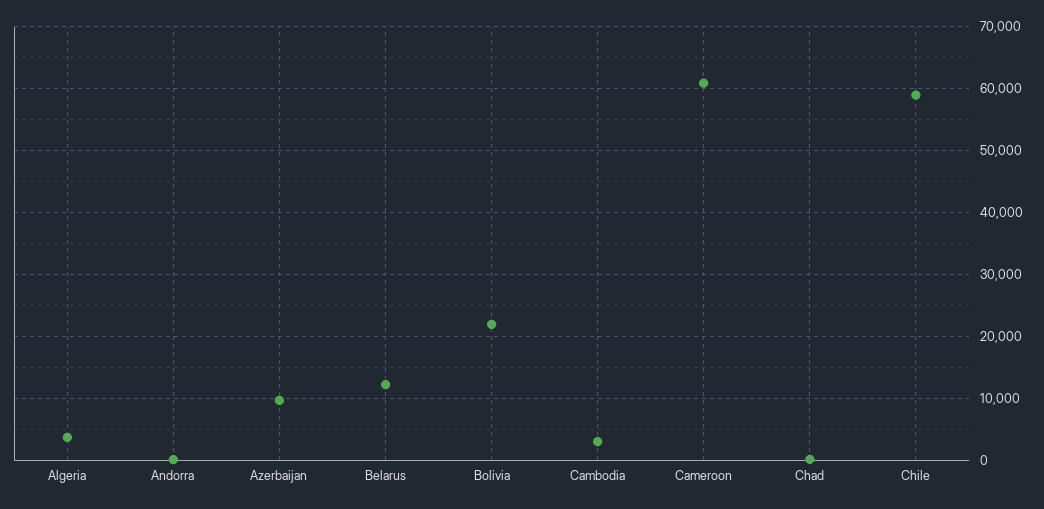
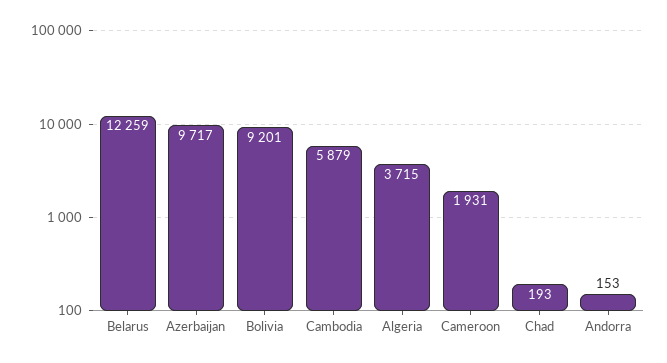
  {
    "Algeria": 3715,
    "Andorra": 153,
    "Azerbaijan": 9717,
    "Belarus": 12259,
-   "Bolivia": 22000,
+   "Bolivia": 9201,
-   "Cambodia": 3000,
+   "Cambodia": 5879,
-   "Cameroon": 61000,
+   "Cameroon": 1931,
-   "Chad": 193,
+   "Chad": 193
-   "Chile": 59000
  }

